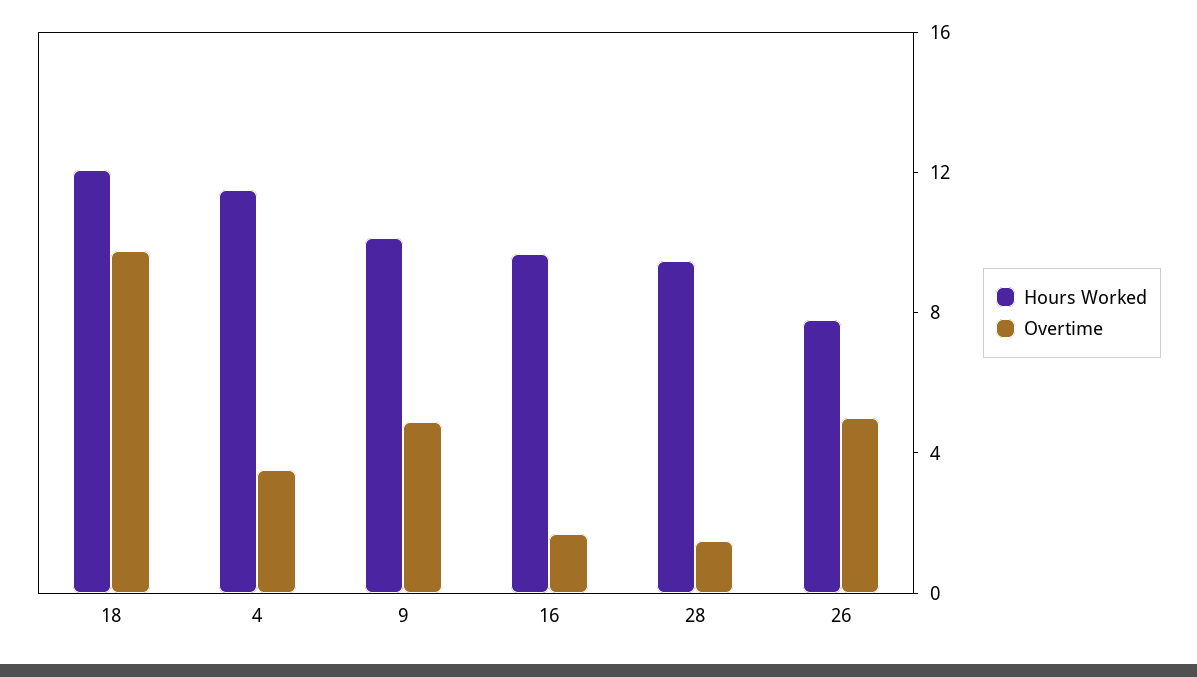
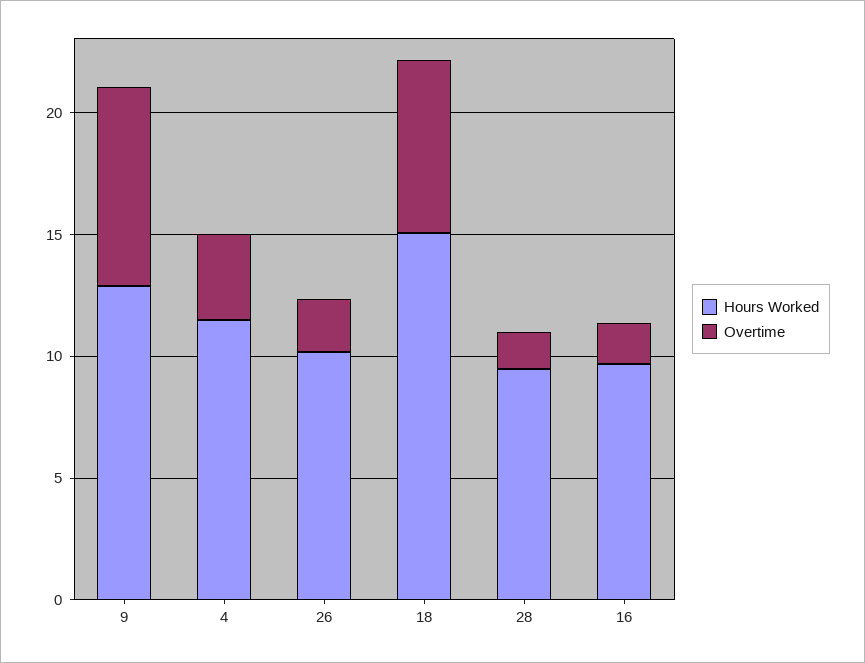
  {
    "Hours Worked": {
-     "18": 12,
+     "18": 15,
      "4": 12,
-     "9": 10,
+     "9": 13,
      "16": 10,
      "28": 9,
-     "26": 8
+     "26": 10
    },
    "Overtime": {
-     "18": 10,
+     "18": 7,
      "4": 4,
-     "9": 5,
+     "9": 8,
      "16": 2,
      "28": 1,
-     "26": 5
+     "26": 2
    }
  }

